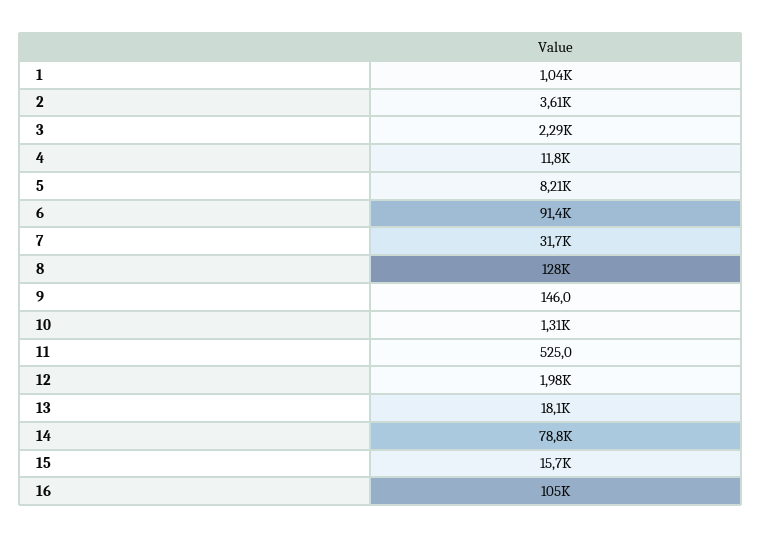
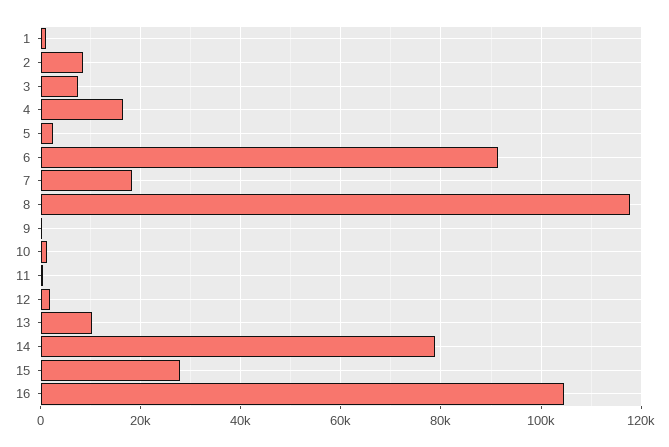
  {
    "1": 1040,
-   "2": 3610,
+   "2": 8000,
-   "3": 2290,
+   "3": 8000,
-   "4": 11800,
+   "4": 16000,
-   "5": 8210,
+   "5": 2000,
    "6": 91400,
-   "7": 31700,
+   "7": 18000,
-   "8": 128000,
+   "8": 118000,
    "9": 146,
    "10": 1310,
    "11": 525,
    "12": 1980,
-   "13": 18100,
+   "13": 10000,
    "14": 78800,
-   "15": 15700,
+   "15": 28000,
    "16": 105000
  }

